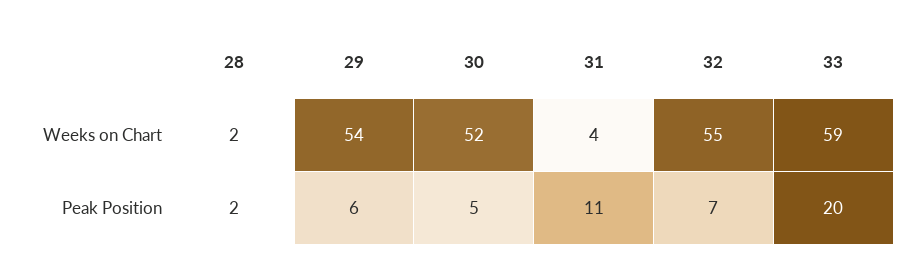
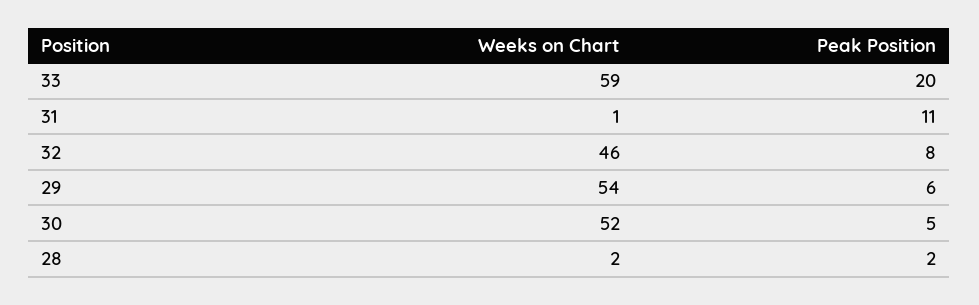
  {
    "28": {
      "Weeks on Chart": 2,
      "Peak Position": 2
    },
    "29": {
      "Weeks on Chart": 54,
      "Peak Position": 6
    },
    "30": {
      "Weeks on Chart": 52,
      "Peak Position": 5
    },
    "31": {
-     "Weeks on Chart": 4,
+     "Weeks on Chart": 1,
      "Peak Position": 11
    },
    "32": {
-     "Weeks on Chart": 55,
+     "Weeks on Chart": 46,
-     "Peak Position": 7
+     "Peak Position": 8
    },
    "33": {
      "Weeks on Chart": 59,
      "Peak Position": 20
    }
  }

